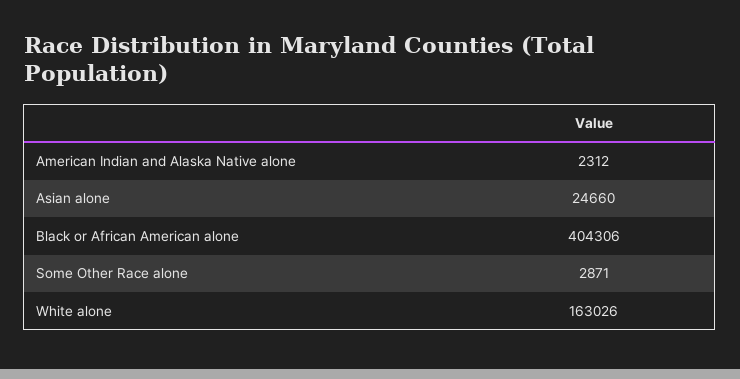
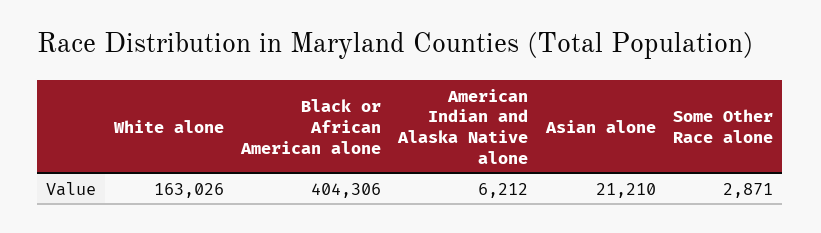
  {
-   "American Indian and Alaska Native alone": 2312,
+   "American Indian and Alaska Native alone": 6212,
-   "Asian alone": 24660,
+   "Asian alone": 21210,
    "Black or African American alone": 404306,
    "Some Other Race alone": 2871,
    "White alone": 163026
  }

